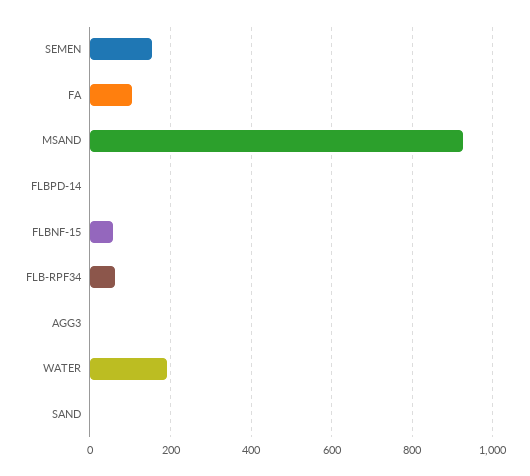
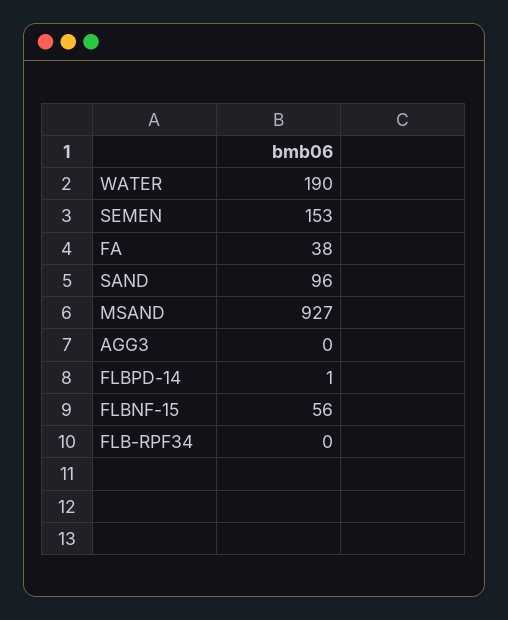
  {
    "SEMEN": 153,
-   "FA": 100,
+   "FA": 38,
    "MSAND": 927,
    "FLBPD-14": 1,
    "FLBNF-15": 56,
-   "FLB-RPF34": 60,
+   "FLB-RPF34": 0,
    "AGG3": 0,
    "WATER": 190,
-   "SAND": 0
+   "SAND": 96
  }

